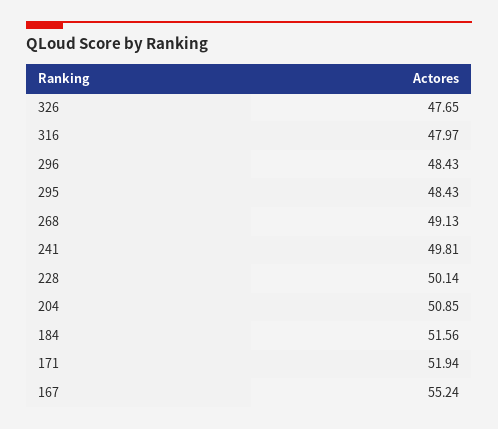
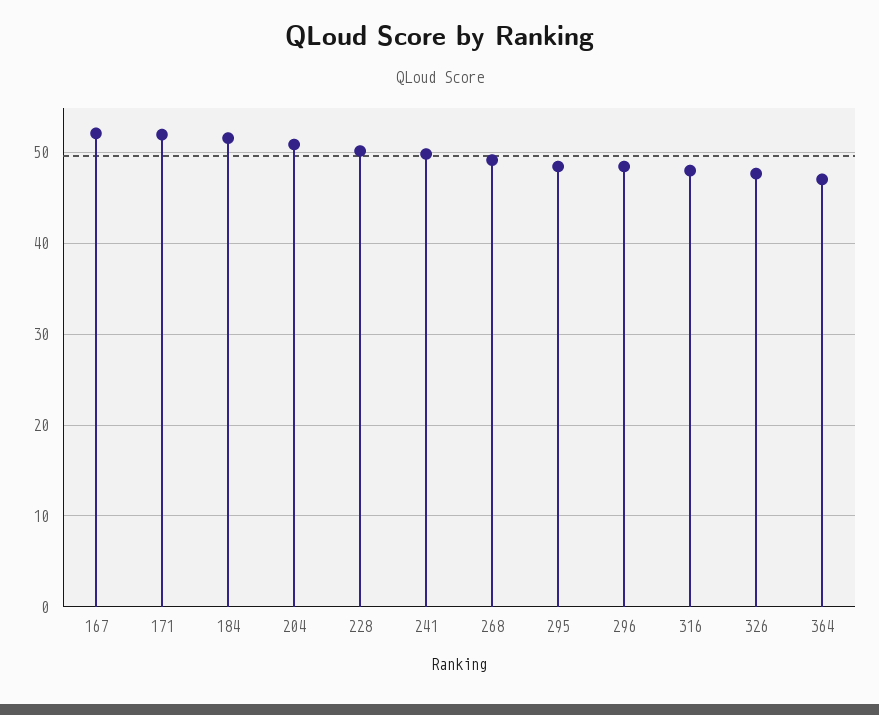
  {
    "326": 47.65,
    "316": 47.97,
    "296": 48.43,
    "295": 48.43,
    "268": 49.13,
    "241": 49.81,
    "228": 50.14,
    "204": 50.85,
    "184": 51.56,
    "171": 51.94,
-   "167": 55.24
+   "167": 52,
+   "364": 47
  }

